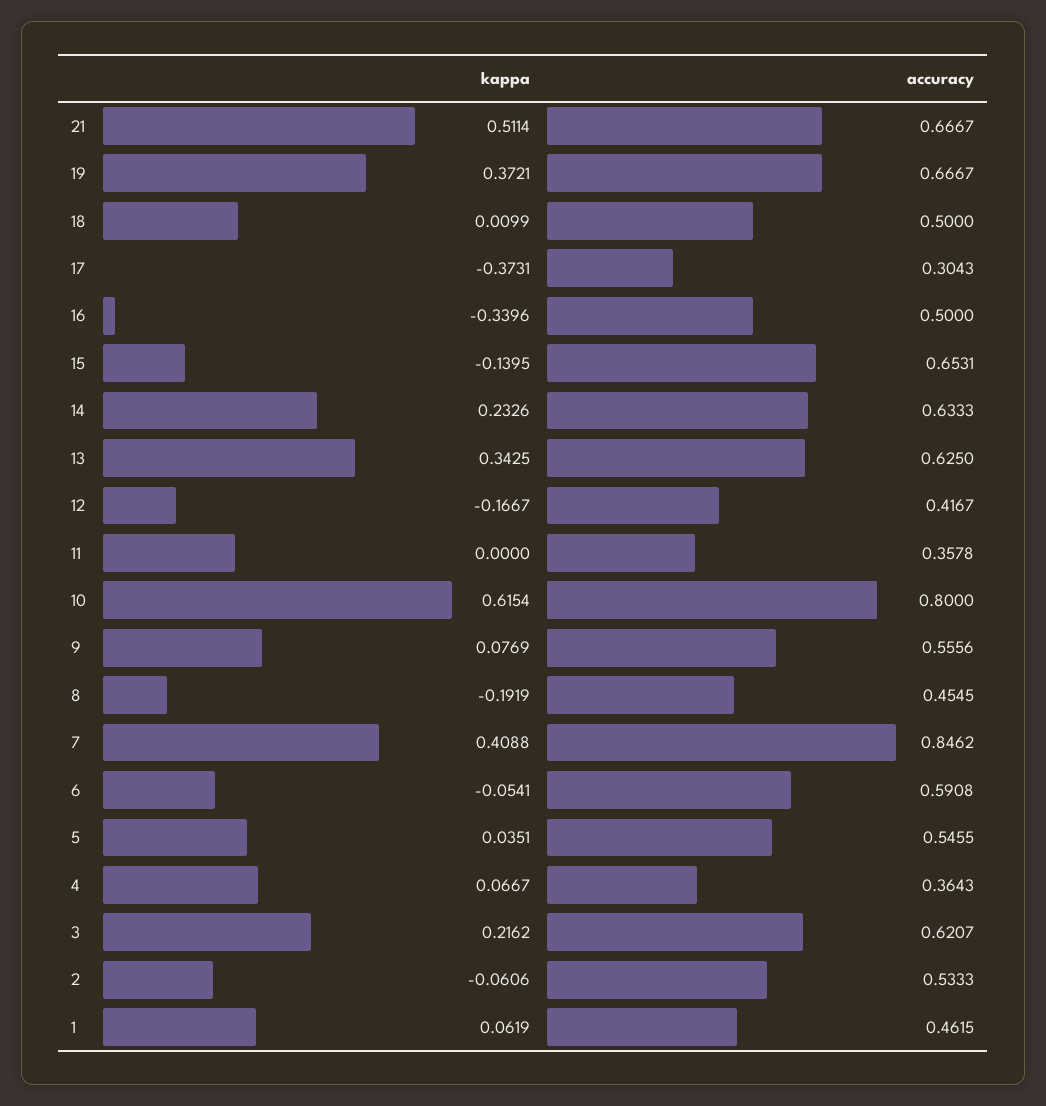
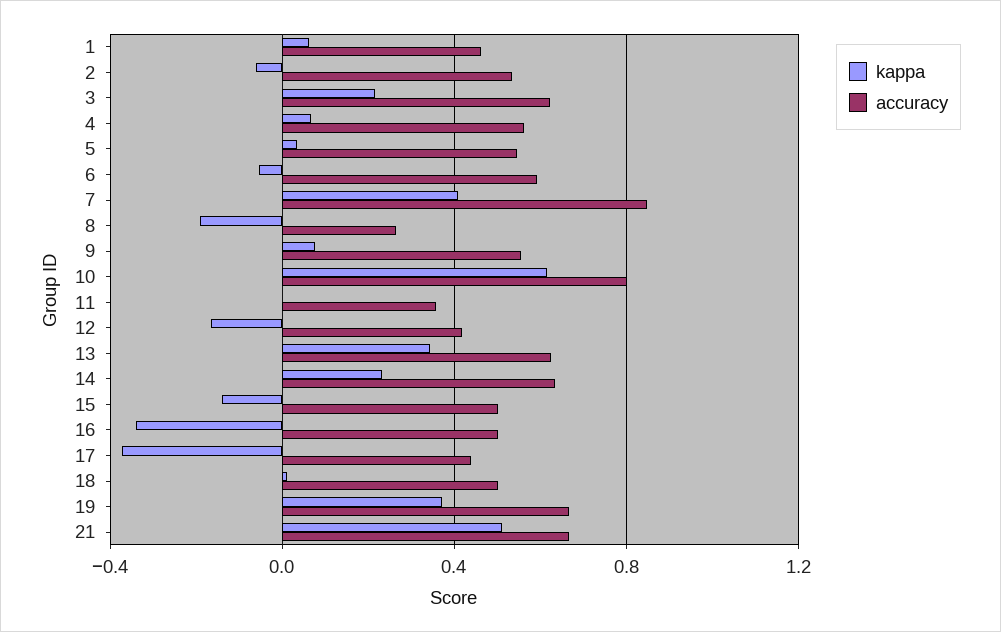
  {
    "kappa": {
      "21": 0.5114,
      "19": 0.3721,
      "18": 0.0099,
      "17": -0.3731,
      "16": -0.3396,
      "15": -0.1395,
      "14": 0.2326,
      "13": 0.3425,
      "12": -0.1667,
      "11": 0,
      "10": 0.6154,
      "9": 0.0769,
      "8": -0.1919,
      "7": 0.4088,
      "6": -0.0541,
      "5": 0.0351,
      "4": 0.0667,
      "3": 0.2162,
      "2": -0.0606,
      "1": 0.0619
    },
    "accuracy": {
      "21": 0.6667,
      "19": 0.6667,
      "18": 0.5,
-     "17": 0.3043,
+     "17": 0.45,
      "16": 0.5,
-     "15": 0.6531,
+     "15": 0.5,
      "14": 0.6333,
      "13": 0.625,
      "12": 0.4167,
      "11": 0.3578,
      "10": 0.8,
      "9": 0.5556,
-     "8": 0.4545,
+     "8": 0.25,
      "7": 0.8462,
      "6": 0.5908,
      "5": 0.5455,
-     "4": 0.3643,
+     "4": 0.55,
      "3": 0.6207,
      "2": 0.5333,
      "1": 0.4615
    }
  }

